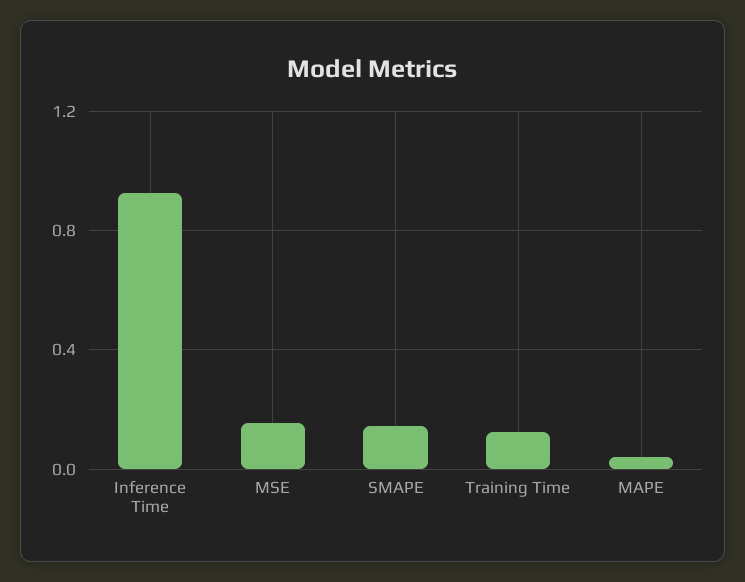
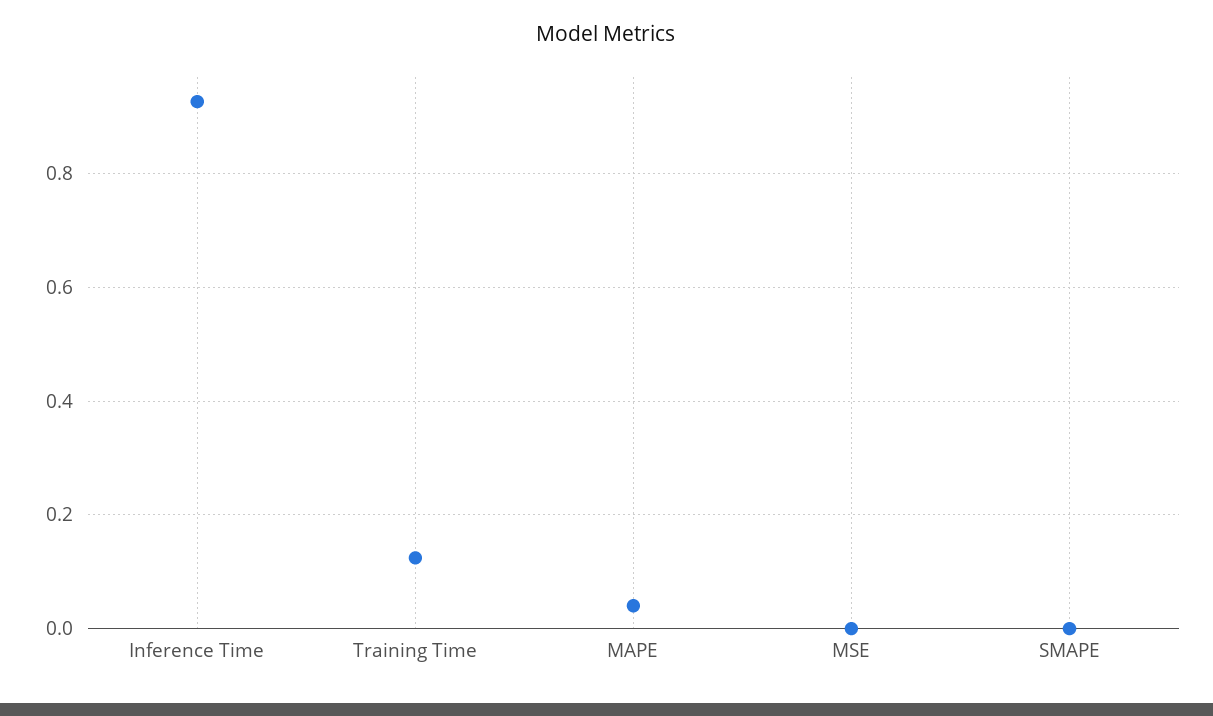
  {
    "Inference Time": 0.92,
-   "MSE": 0.15,
+   "MSE": 0,
-   "SMAPE": 0.15,
+   "SMAPE": 0,
    "Training Time": 0.12,
    "MAPE": 0.04
  }

